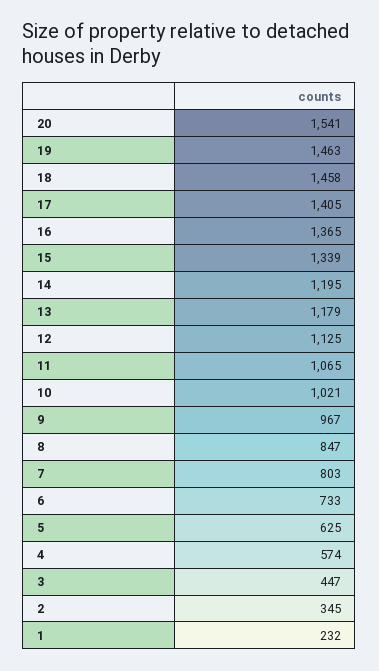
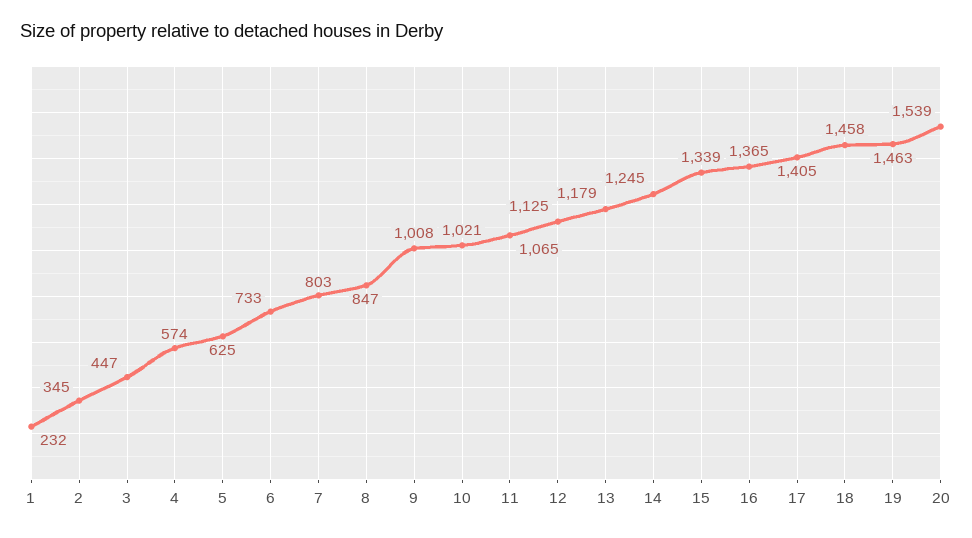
  {
-   "20": 1541,
+   "20": 1539,
    "19": 1463,
    "18": 1458,
    "17": 1405,
    "16": 1365,
    "15": 1339,
-   "14": 1195,
+   "14": 1245,
    "13": 1179,
    "12": 1125,
    "11": 1065,
    "10": 1021,
-   "9": 967,
+   "9": 1008,
    "8": 847,
    "7": 803,
    "6": 733,
    "5": 625,
    "4": 574,
    "3": 447,
    "2": 345,
    "1": 232
  }

